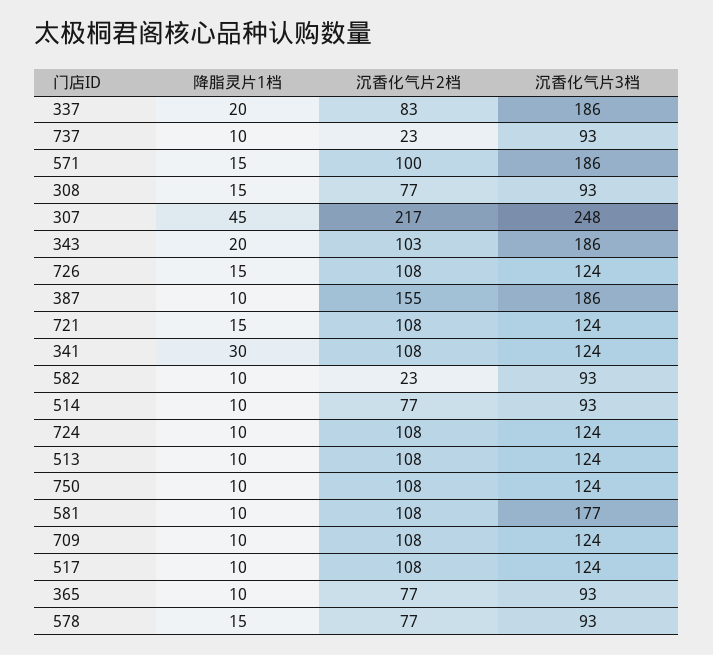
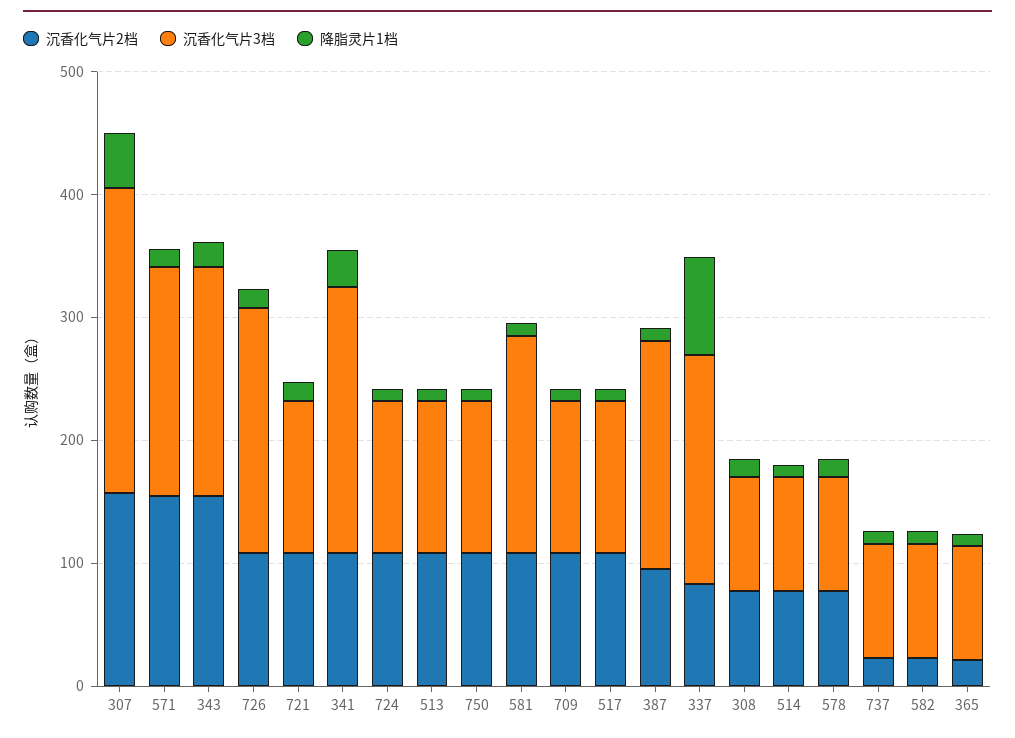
  {
    "降脂灵片1档": {
-     "337": 20,
+     "337": 80,
      "737": 10,
      "571": 15,
      "308": 15,
      "307": 45,
      "343": 20,
      "726": 15,
      "387": 10,
      "721": 15,
      "341": 30,
      "582": 10,
      "514": 10,
      "724": 10,
      "513": 10,
      "750": 10,
      "581": 10,
      "709": 10,
      "517": 10,
      "365": 10,
      "578": 15
    },
    "沉香化气片2档": {
      "337": 83,
      "737": 23,
-     "571": 100,
+     "571": 160,
      "308": 77,
-     "307": 217,
+     "307": 160,
-     "343": 103,
+     "343": 160,
      "726": 108,
-     "387": 155,
+     "387": 100,
      "721": 108,
      "341": 108,
      "582": 23,
      "514": 77,
      "724": 108,
      "513": 108,
      "750": 108,
      "581": 108,
      "709": 108,
      "517": 108,
-     "365": 77,
+     "365": 20,
      "578": 77
    },
    "沉香化气片3档": {
      "337": 186,
      "737": 93,
      "571": 186,
      "308": 93,
      "307": 248,
      "343": 186,
-     "726": 124,
+     "726": 200,
      "387": 186,
      "721": 124,
-     "341": 124,
+     "341": 220,
      "582": 93,
      "514": 93,
      "724": 124,
      "513": 124,
      "750": 124,
      "581": 177,
      "709": 124,
      "517": 124,
      "365": 93,
      "578": 93
    }
  }

